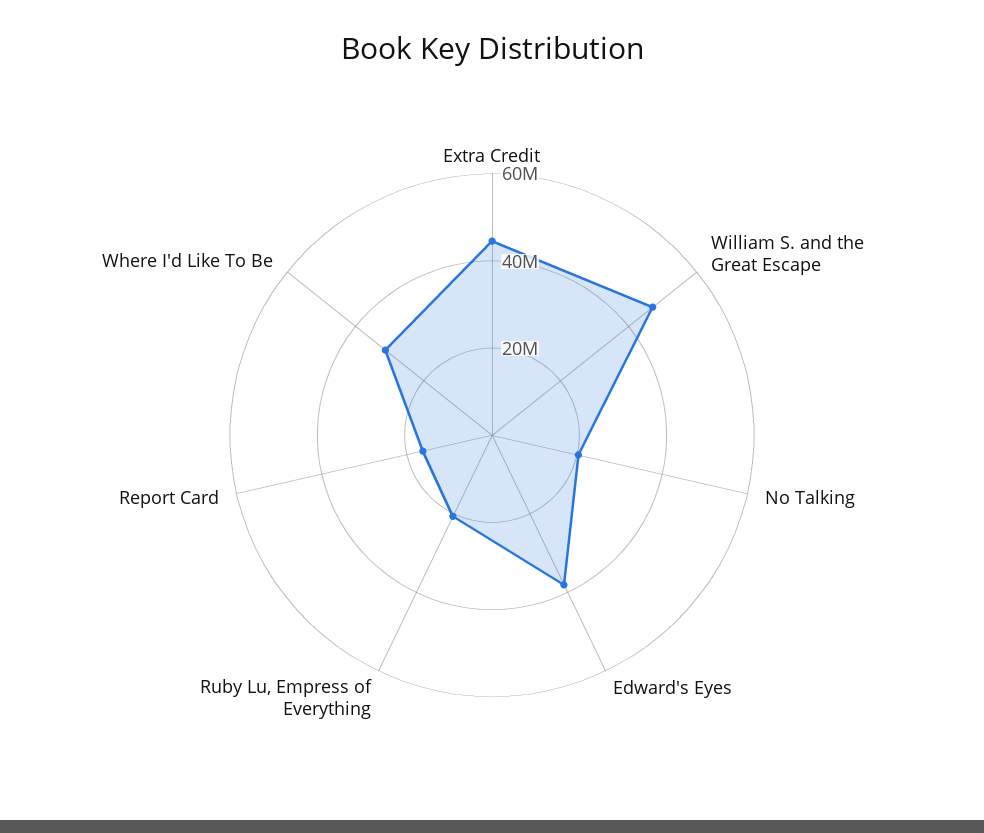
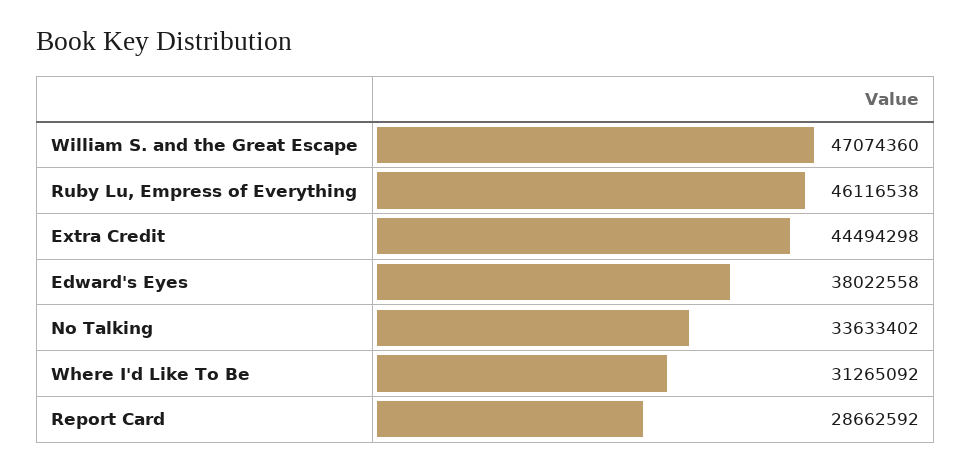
  {
    "Extra Credit": 44494298,
    "William S. and the Great Escape": 47074360,
-   "No Talking": 20000000,
+   "No Talking": 33633402,
    "Edward's Eyes": 38022558,
-   "Ruby Lu, Empress of Everything": 20000000,
+   "Ruby Lu, Empress of Everything": 46116538,
-   "Report Card": 15000000,
+   "Report Card": 28662592,
    "Where I'd Like To Be": 31265092
  }

